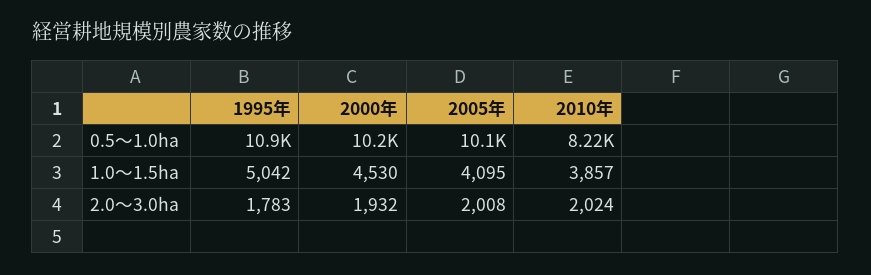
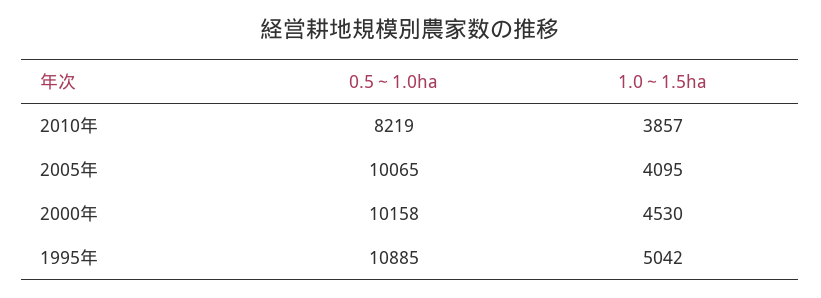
  {
    "1995年": {
      "0.5～1.0ha": 10885,
-     "1.0～1.5ha": 5042,
+     "1.0～1.5ha": 5042
-     "2.0～3.0ha": 1783
    },
    "2000年": {
      "0.5～1.0ha": 10158,
-     "1.0～1.5ha": 4530,
+     "1.0～1.5ha": 4530
-     "2.0～3.0ha": 1932
    },
    "2005年": {
      "0.5～1.0ha": 10065,
-     "1.0～1.5ha": 4095,
+     "1.0～1.5ha": 4095
-     "2.0～3.0ha": 2008
    },
    "2010年": {
      "0.5～1.0ha": 8219,
-     "1.0～1.5ha": 3857,
+     "1.0～1.5ha": 3857
-     "2.0～3.0ha": 2024
    }
  }

